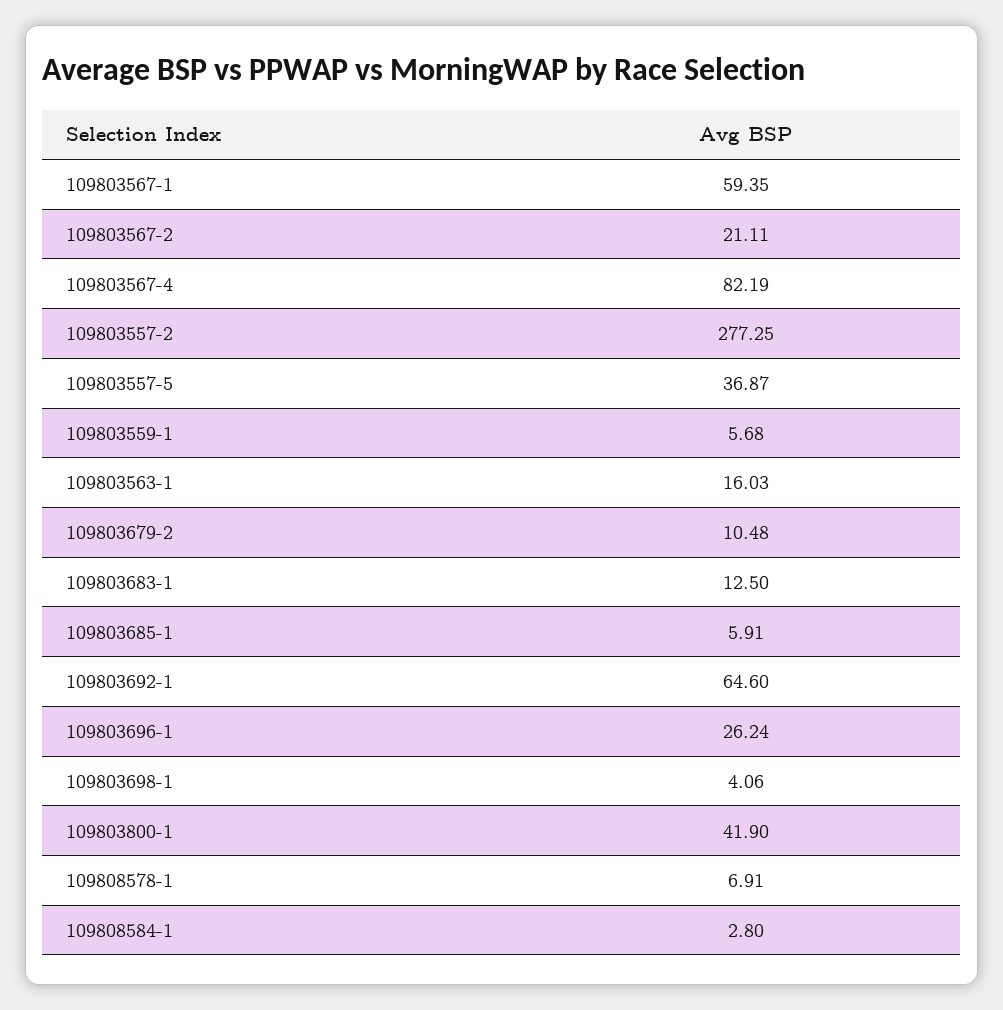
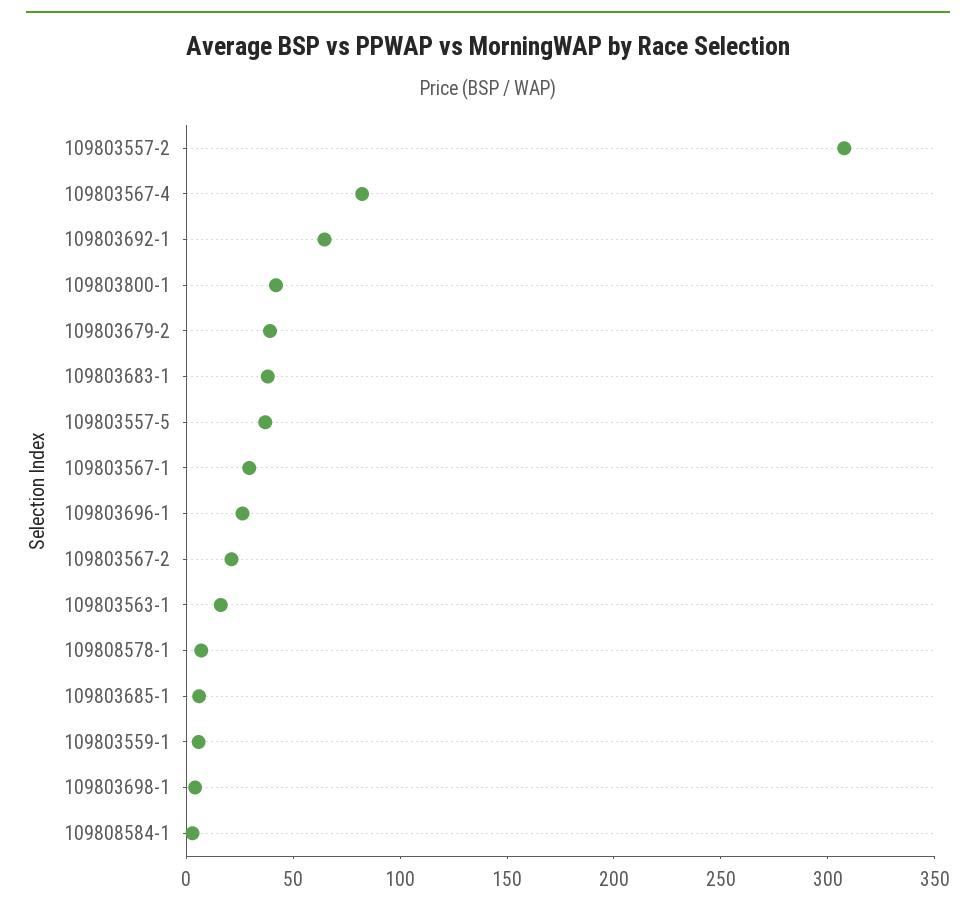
  {
-   "109803567-1": 59.35,
+   "109803567-1": 30,
    "109803567-2": 21.11,
    "109803567-4": 82.19,
-   "109803557-2": 277.25,
+   "109803557-2": 310,
    "109803557-5": 36.87,
    "109803559-1": 5.68,
    "109803563-1": 16.03,
-   "109803679-2": 10.48,
+   "109803679-2": 40,
-   "109803683-1": 12.5,
+   "109803683-1": 40,
    "109803685-1": 5.91,
    "109803692-1": 64.6,
    "109803696-1": 26.24,
    "109803698-1": 4.06,
    "109803800-1": 41.9,
    "109808578-1": 6.91,
    "109808584-1": 2.8
  }

